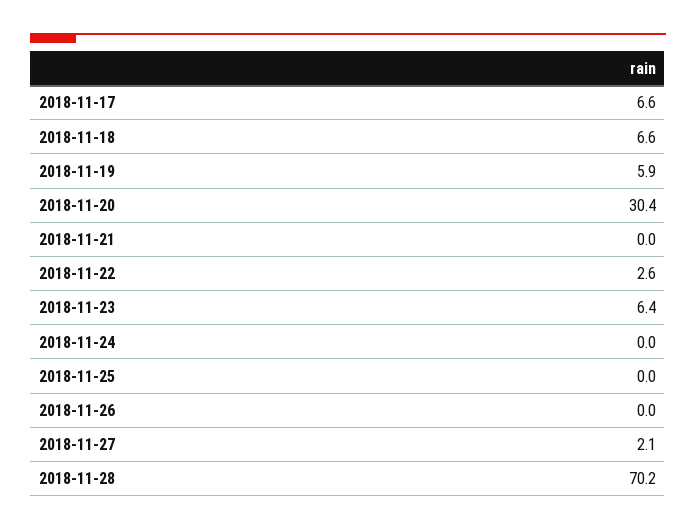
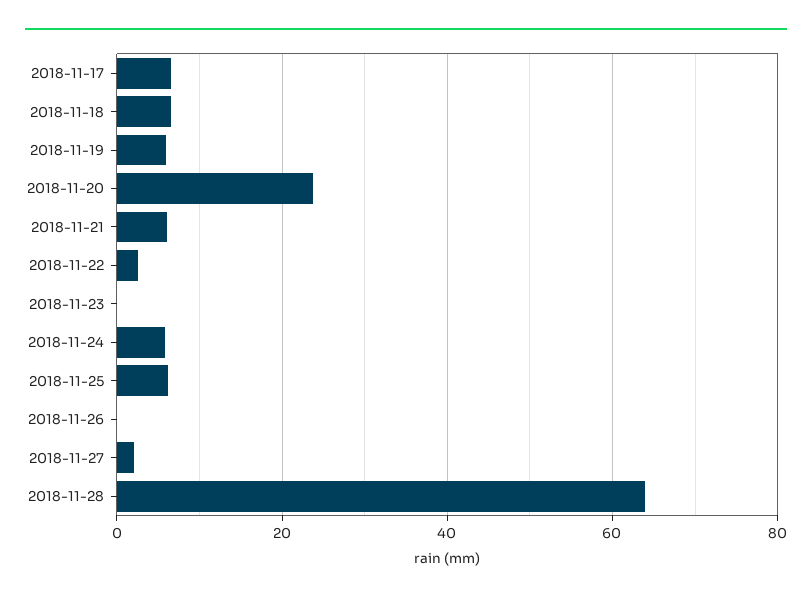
  {
    "2018-11-17": 6.6,
    "2018-11-18": 6.6,
    "2018-11-19": 5.9,
-   "2018-11-20": 30.4,
+   "2018-11-20": 24,
-   "2018-11-21": 0,
+   "2018-11-21": 6,
    "2018-11-22": 2.6,
-   "2018-11-23": 6.4,
+   "2018-11-23": 0,
-   "2018-11-24": 0,
+   "2018-11-24": 6,
-   "2018-11-25": 0,
+   "2018-11-25": 6,
    "2018-11-26": 0,
    "2018-11-27": 2.1,
-   "2018-11-28": 70.2
+   "2018-11-28": 64
  }

